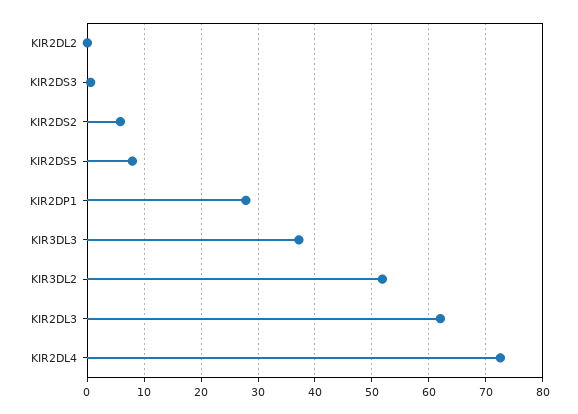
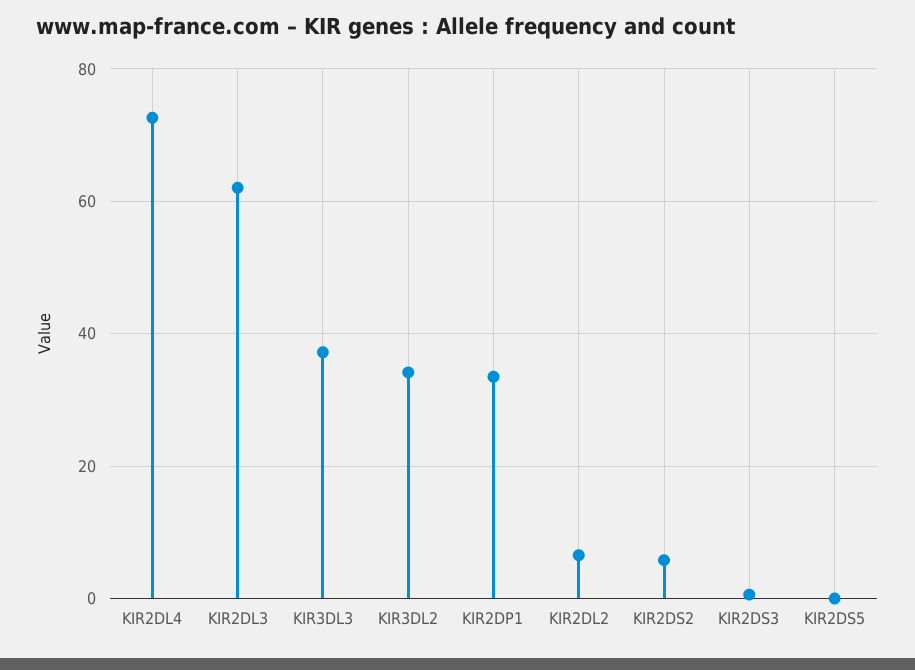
  {
-   "KIR2DL2": 0,
+   "KIR2DL2": 6,
    "KIR2DS3": 0,
    "KIR2DS2": 6,
-   "KIR2DS5": 8,
+   "KIR2DS5": 0,
-   "KIR2DP1": 28,
+   "KIR2DP1": 34,
    "KIR3DL3": 38,
-   "KIR3DL2": 52,
+   "KIR3DL2": 34,
    "KIR2DL3": 62,
    "KIR2DL4": 72
  }

